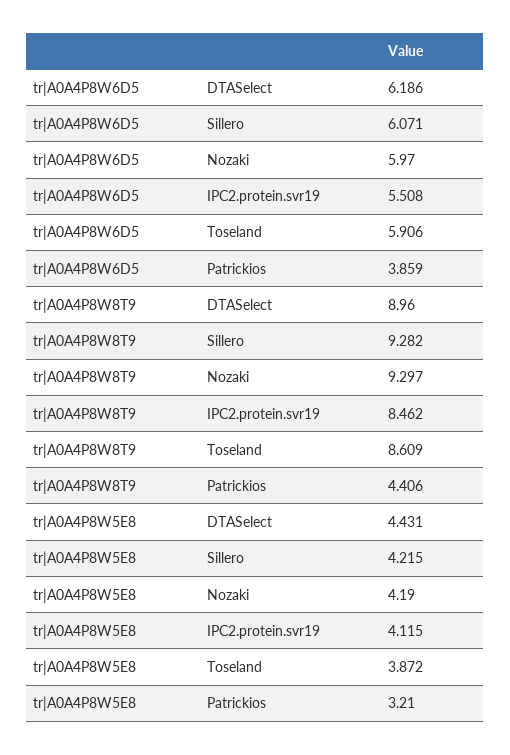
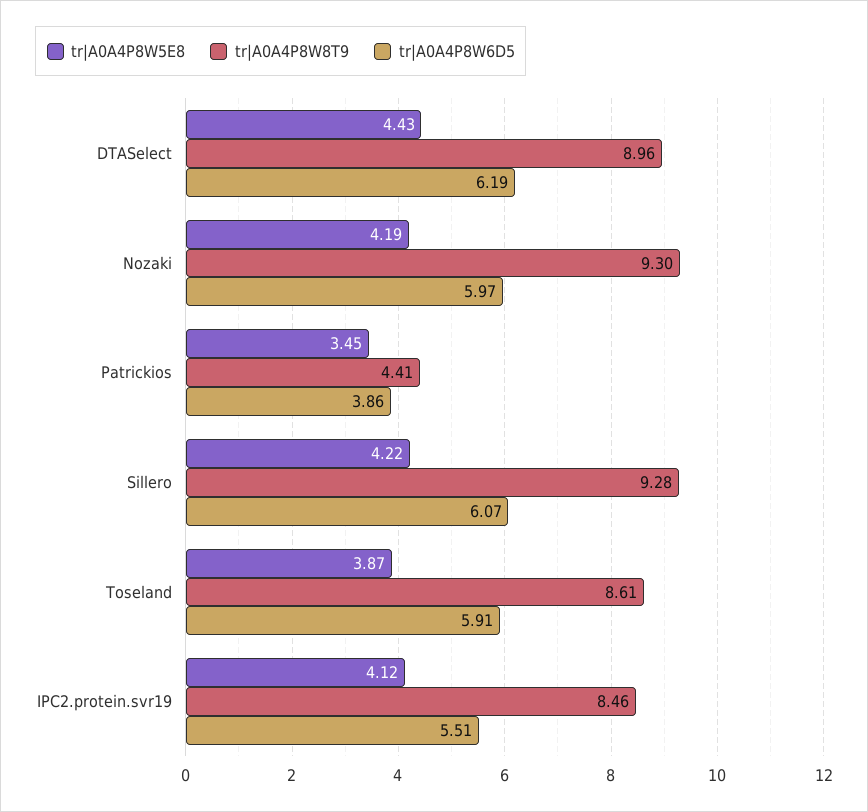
  {
    "tr|A0A4P8W6D5": {
      "DTASelect": 6.186,
      "Sillero": 6.071,
      "Nozaki": 5.97,
      "IPC2.protein.svr19": 5.508,
      "Toseland": 5.906,
      "Patrickios": 3.859
    },
    "tr|A0A4P8W8T9": {
      "DTASelect": 8.96,
      "Sillero": 9.282,
      "Nozaki": 9.297,
      "IPC2.protein.svr19": 8.462,
      "Toseland": 8.609,
      "Patrickios": 4.406
    },
    "tr|A0A4P8W5E8": {
      "DTASelect": 4.431,
      "Sillero": 4.215,
      "Nozaki": 4.19,
      "IPC2.protein.svr19": 4.115,
      "Toseland": 3.872,
-     "Patrickios": 3.21
+     "Patrickios": 3.45
    }
  }

